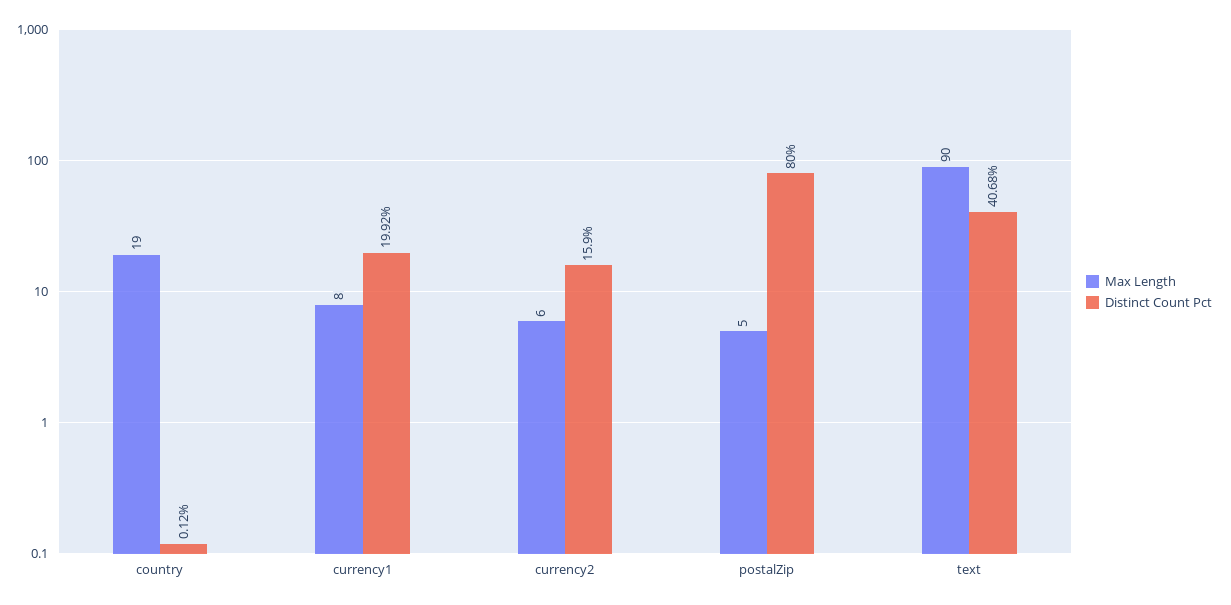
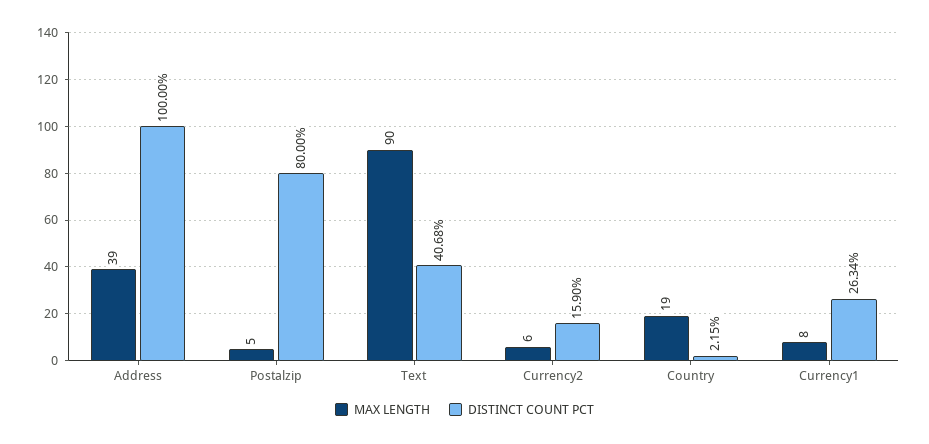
  {
    "Max Length": {
      "country": 19,
      "currency1": 8,
      "currency2": 6,
      "postalZip": 5,
-     "text": 90
+     "text": 90,
+     "Address": 39
    },
    "Distinct Count Pct": {
-     "country": 0.12,
+     "country": 2.15,
-     "currency1": 19.92,
+     "currency1": 26.34,
      "currency2": 15.9,
      "postalZip": 80,
-     "text": 40.68
+     "text": 40.68,
+     "Address": 100
    }
  }

